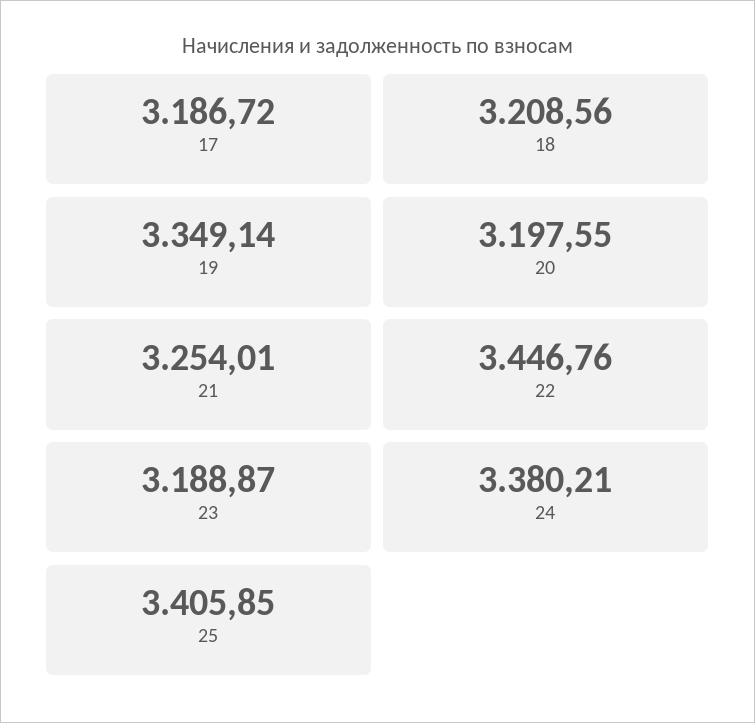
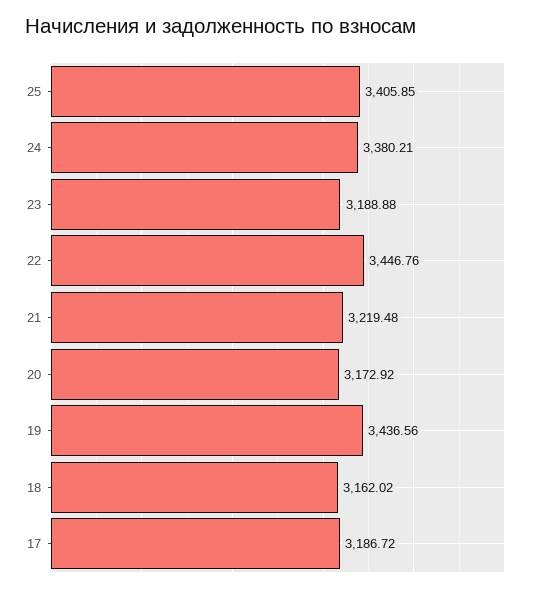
  {
    "17": 3186.72,
-   "18": 3208.56,
+   "18": 3162.02,
-   "19": 3349.14,
+   "19": 3436.56,
-   "20": 3197.55,
+   "20": 3172.92,
-   "21": 3254.01,
+   "21": 3219.48,
    "22": 3446.76,
-   "23": 3188.87,
+   "23": 3188.88,
    "24": 3380.21,
    "25": 3405.85
  }

